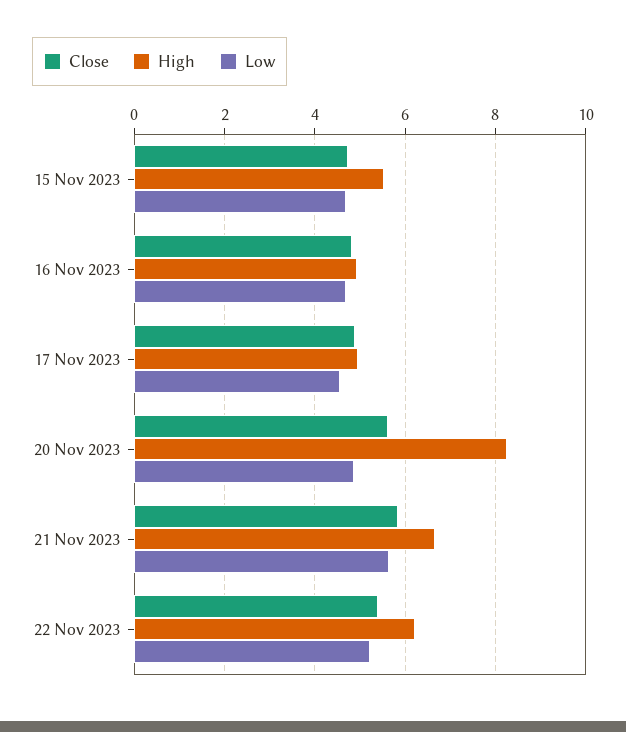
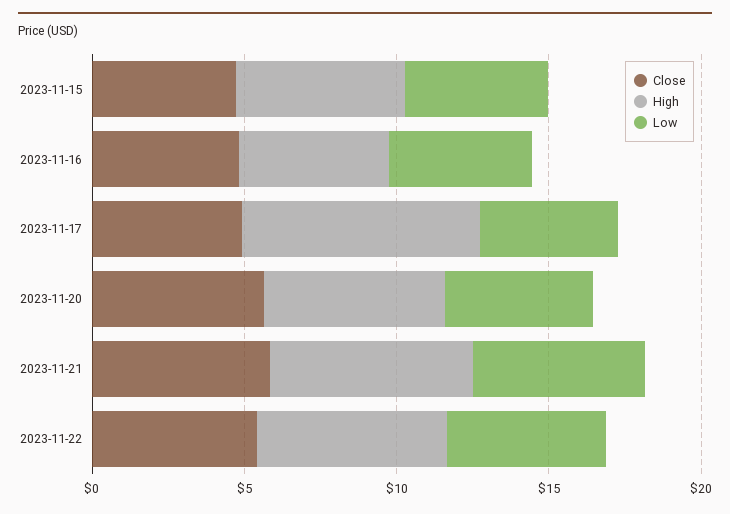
  {
    "Close": {
      "15 Nov 2023": 4.8,
      "16 Nov 2023": 4.8,
      "17 Nov 2023": 5,
      "20 Nov 2023": 5.6,
      "21 Nov 2023": 5.8,
      "22 Nov 2023": 5.4
    },
    "High": {
      "15 Nov 2023": 5.6,
      "16 Nov 2023": 5,
-     "17 Nov 2023": 5,
+     "17 Nov 2023": 8,
-     "20 Nov 2023": 8.2,
+     "20 Nov 2023": 6,
      "21 Nov 2023": 6.6,
      "22 Nov 2023": 6.2
    },
    "Low": {
      "15 Nov 2023": 4.6,
      "16 Nov 2023": 4.6,
      "17 Nov 2023": 4.6,
      "20 Nov 2023": 4.8,
      "21 Nov 2023": 5.6,
      "22 Nov 2023": 5.2
    }
  }

